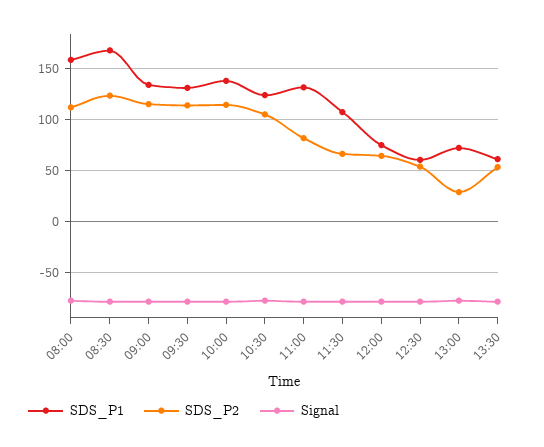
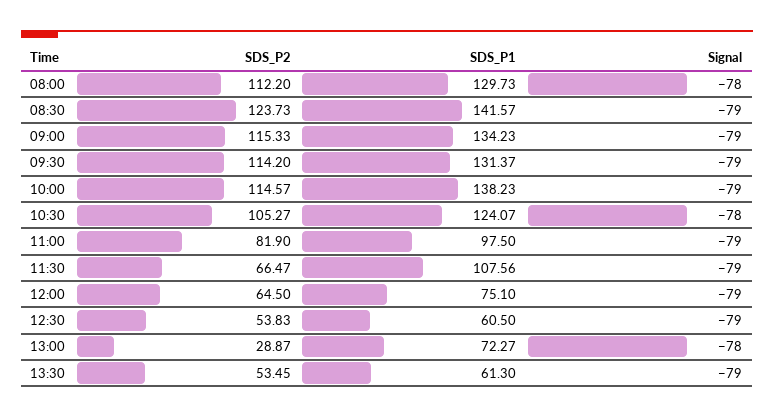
  {
    "SDS_P1": {
-     "08:00": 160,
+     "08:00": 129.73,
-     "08:30": 170,
+     "08:30": 141.57,
      "09:00": 134.23,
      "09:30": 131.37,
      "10:00": 138.23,
      "10:30": 124.07,
-     "11:00": 130,
+     "11:00": 97.5,
      "11:30": 107.56,
      "12:00": 75.1,
      "12:30": 60.5,
      "13:00": 72.27,
      "13:30": 61.3
    },
    "SDS_P2": {
      "08:00": 112.2,
      "08:30": 123.73,
      "09:00": 115.33,
      "09:30": 114.2,
      "10:00": 114.57,
      "10:30": 105.27,
      "11:00": 81.9,
      "11:30": 66.47,
      "12:00": 64.5,
      "12:30": 53.83,
      "13:00": 28.87,
      "13:30": 53.45
    },
    "Signal": {
      "08:00": -78,
      "08:30": -79,
      "09:00": -79,
      "09:30": -79,
      "10:00": -79,
      "10:30": -78,
      "11:00": -79,
      "11:30": -79,
      "12:00": -79,
      "12:30": -79,
      "13:00": -78,
      "13:30": -79
    }
  }

